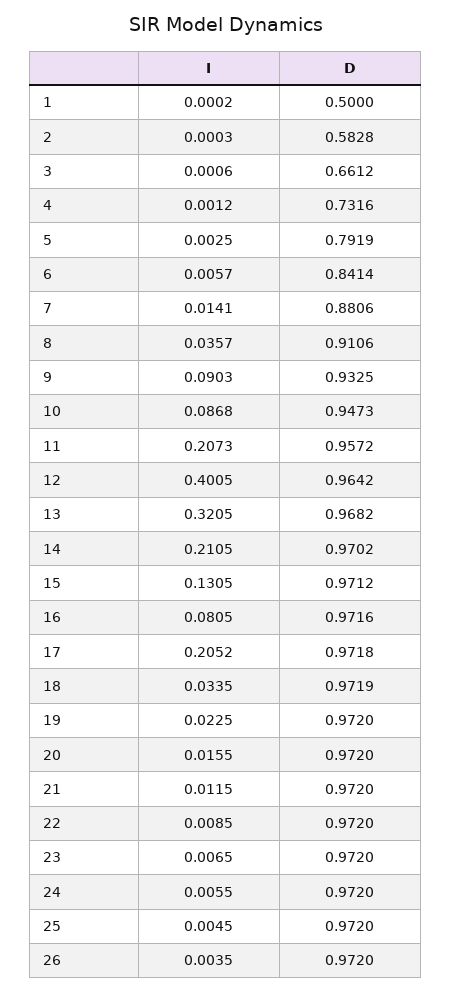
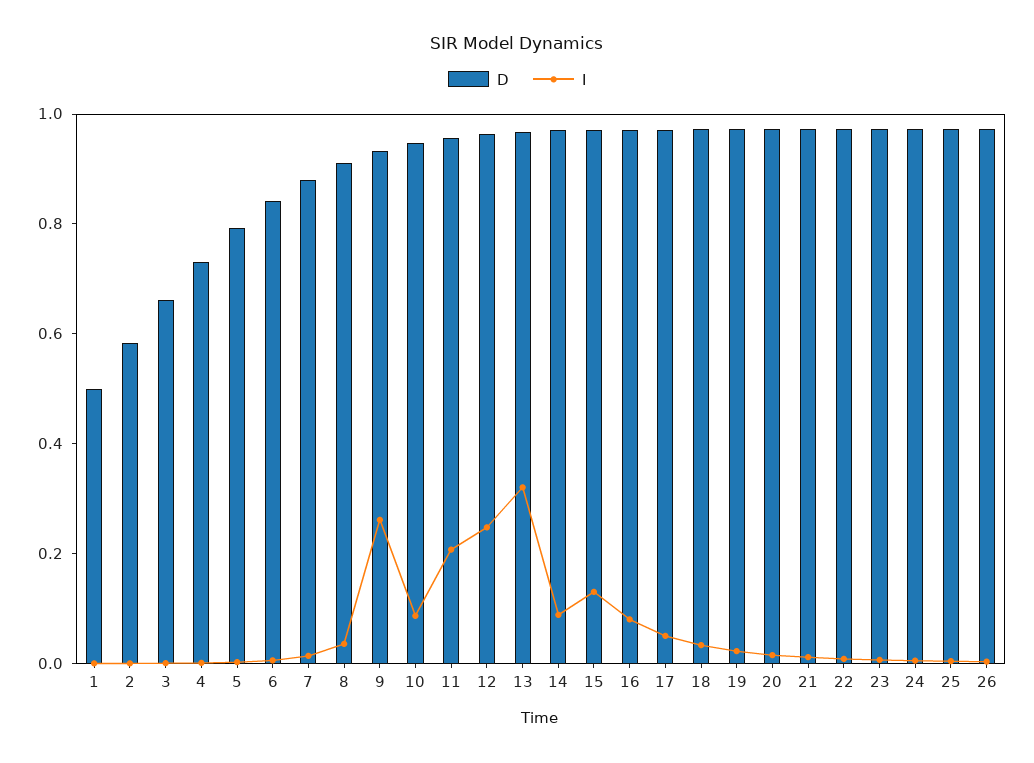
  {
    "I": {
      "1": 0.0002,
      "2": 0.0003,
      "3": 0.0006,
      "4": 0.0012,
      "5": 0.0025,
      "6": 0.0057,
      "7": 0.0141,
      "8": 0.0357,
-     "9": 0.0903,
+     "9": 0.25,
      "10": 0.0868,
      "11": 0.2073,
-     "12": 0.4005,
+     "12": 0.25,
      "13": 0.3205,
-     "14": 0.2105,
+     "14": 0.1,
      "15": 0.1305,
      "16": 0.0805,
-     "17": 0.2052,
+     "17": 0.05,
      "18": 0.0335,
      "19": 0.0225,
      "20": 0.0155,
      "21": 0.0115,
      "22": 0.0085,
      "23": 0.0065,
      "24": 0.0055,
      "25": 0.0045,
      "26": 0.0035
    },
    "D": {
      "1": 0.5,
      "2": 0.5828,
      "3": 0.6612,
      "4": 0.7316,
      "5": 0.7919,
      "6": 0.8414,
      "7": 0.8806,
      "8": 0.9106,
      "9": 0.9325,
      "10": 0.9473,
      "11": 0.9572,
      "12": 0.9642,
      "13": 0.9682,
      "14": 0.9702,
      "15": 0.9712,
      "16": 0.9716,
      "17": 0.9718,
      "18": 0.9719,
      "19": 0.972,
      "20": 0.972,
      "21": 0.972,
      "22": 0.972,
      "23": 0.972,
      "24": 0.972,
      "25": 0.972,
      "26": 0.972
    }
  }

